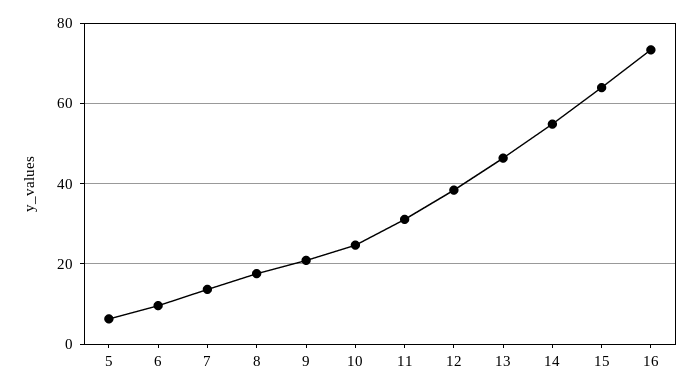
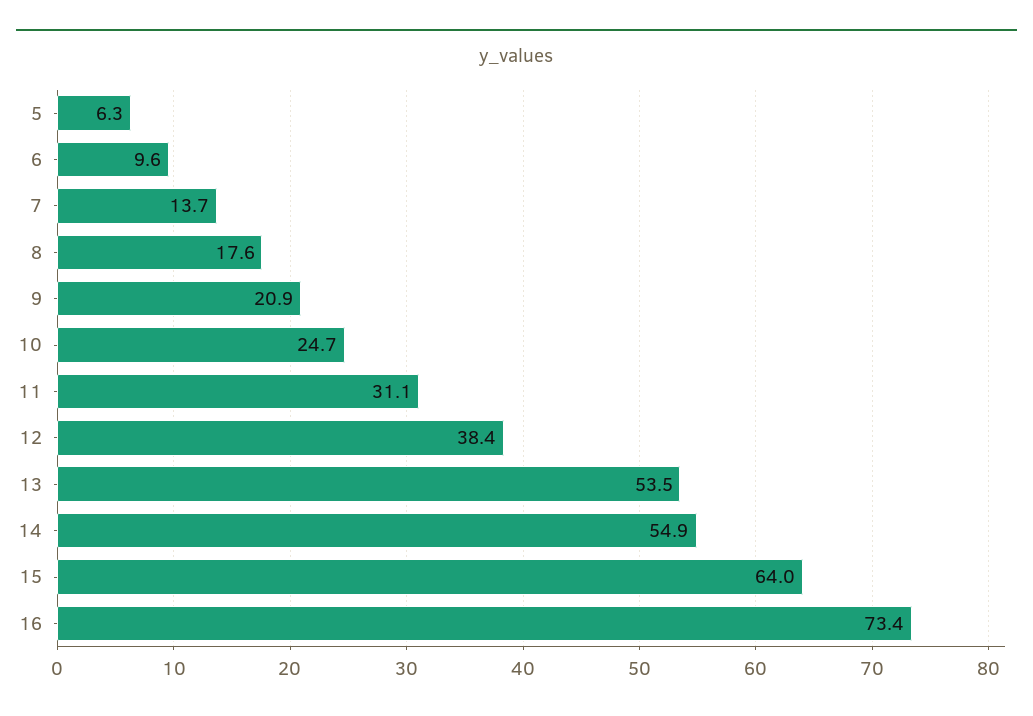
  {
    "5": 6.3,
    "6": 9.6,
    "7": 13.7,
    "8": 17.6,
    "9": 20.9,
    "10": 24.7,
    "11": 31.1,
    "12": 38.4,
-   "13": 46,
+   "13": 53.5,
    "14": 54.9,
    "15": 64,
    "16": 73.4
  }

